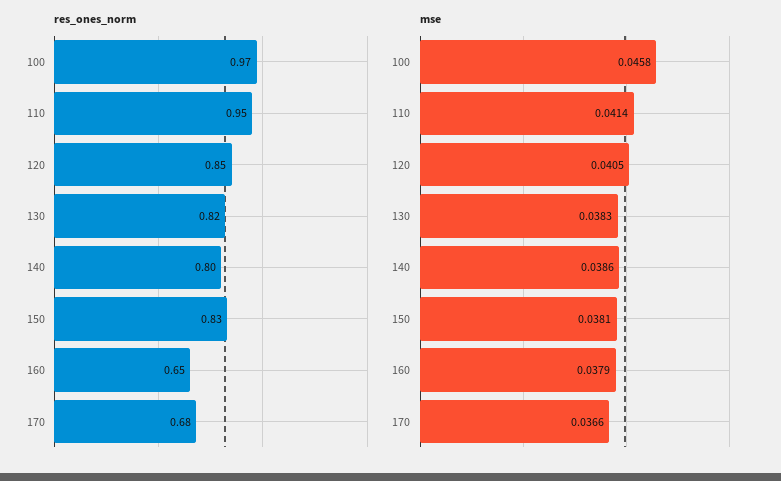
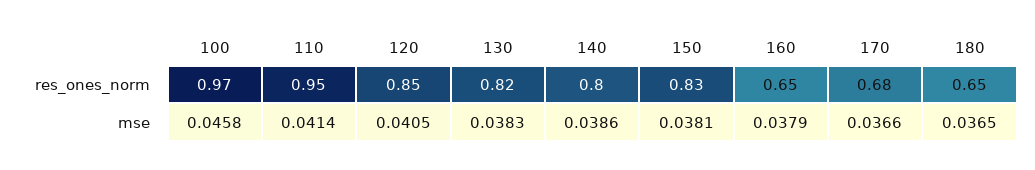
  {
    "res_ones_norm": {
      "100": 0.97,
      "110": 0.95,
      "120": 0.85,
      "130": 0.82,
      "140": 0.8,
      "150": 0.83,
      "160": 0.65,
-     "170": 0.68
+     "170": 0.68,
+     "180": 0.65
    },
    "mse": {
      "100": 0.0458,
      "110": 0.0414,
      "120": 0.0405,
      "130": 0.0383,
      "140": 0.0386,
      "150": 0.0381,
      "160": 0.0379,
-     "170": 0.0366
+     "170": 0.0366,
+     "180": 0.0365
    }
  }

